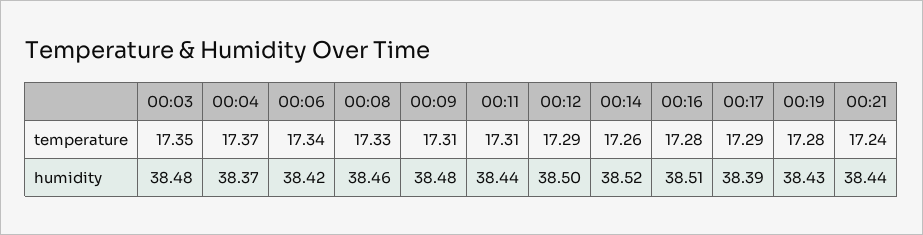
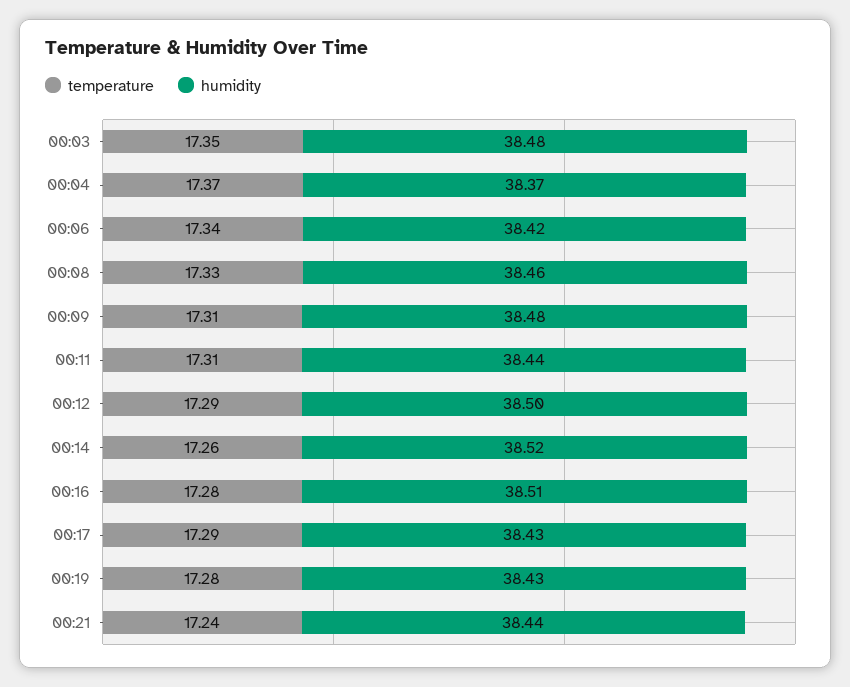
  {
    "temperature": {
      "00:03": 17.35,
      "00:04": 17.37,
      "00:06": 17.34,
      "00:08": 17.33,
      "00:09": 17.31,
      "00:11": 17.31,
      "00:12": 17.29,
      "00:14": 17.26,
      "00:16": 17.28,
      "00:17": 17.29,
      "00:19": 17.28,
      "00:21": 17.24
    },
    "humidity": {
      "00:03": 38.48,
      "00:04": 38.37,
      "00:06": 38.42,
      "00:08": 38.46,
      "00:09": 38.48,
      "00:11": 38.44,
      "00:12": 38.5,
      "00:14": 38.52,
      "00:16": 38.51,
-     "00:17": 38.39,
+     "00:17": 38.43,
      "00:19": 38.43,
      "00:21": 38.44
    }
  }

